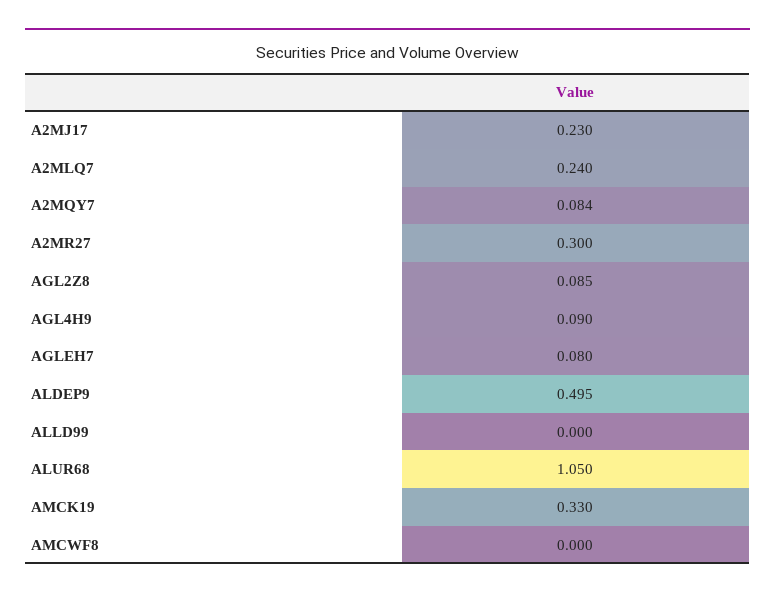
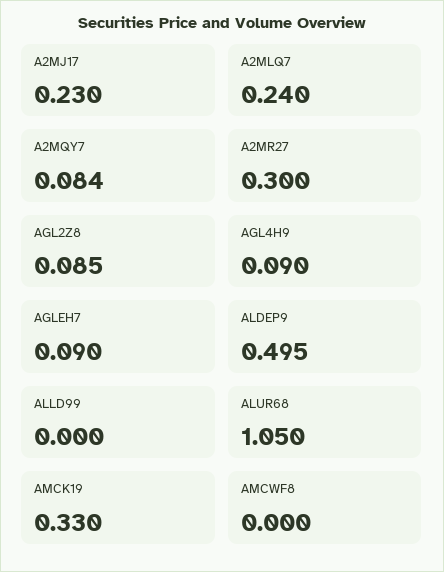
  {
    "A2MJ17": 0.23,
    "A2MLQ7": 0.24,
    "A2MQY7": 0.084,
    "A2MR27": 0.3,
    "AGL2Z8": 0.085,
    "AGL4H9": 0.09,
-   "AGLEH7": 0.08,
+   "AGLEH7": 0.09,
    "ALDEP9": 0.495,
    "ALLD99": 0,
    "ALUR68": 1.05,
    "AMCK19": 0.33,
    "AMCWF8": 0
  }

